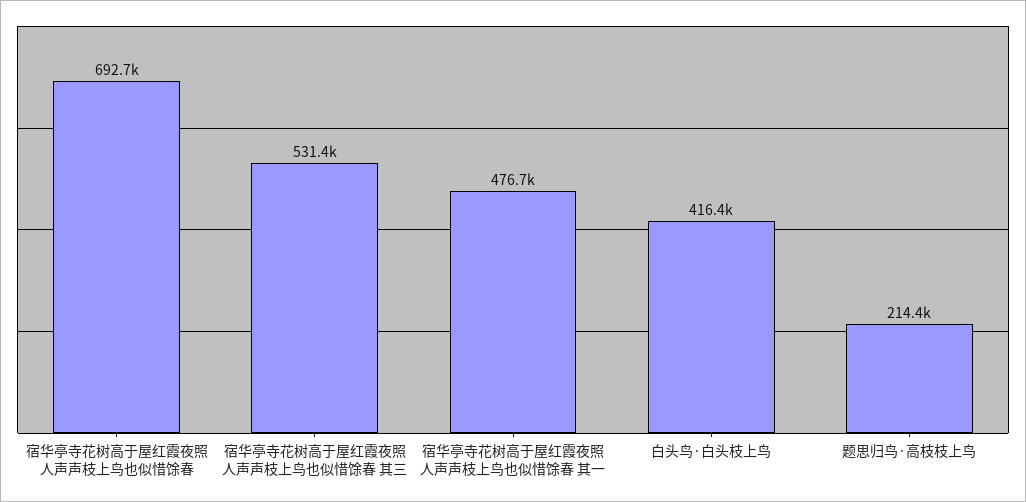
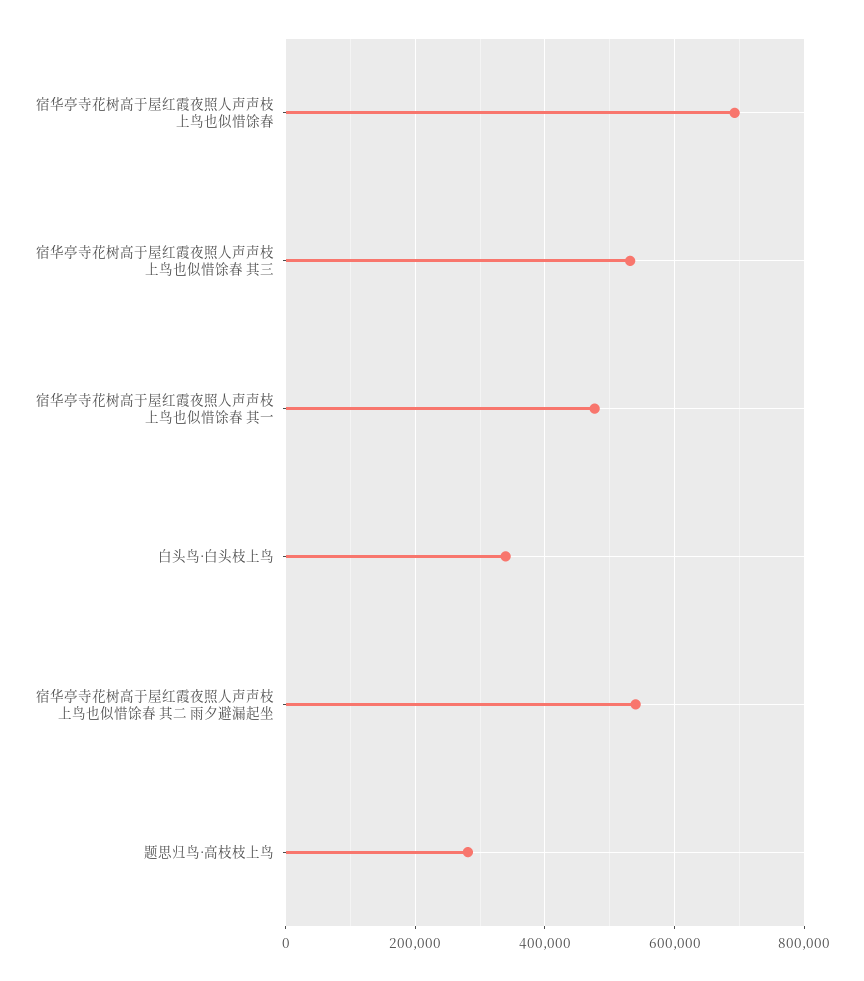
  {
    "宿华亭寺花树高于屋红霞夜照人声声枝上鸟也似惜馀春": 692700,
    "宿华亭寺花树高于屋红霞夜照人声声枝上鸟也似惜馀春 其三": 531400,
    "宿华亭寺花树高于屋红霞夜照人声声枝上鸟也似惜馀春 其一": 476700,
-   "白头鸟·白头枝上鸟": 416400,
+   "白头鸟·白头枝上鸟": 340000,
-   "题思归鸟·高枝枝上鸟": 214400
+   "题思归鸟·高枝枝上鸟": 280000,
+   "宿华亭寺花树高于屋红霞夜照人声声枝上鸟也似惜馀春 其二 雨夕避漏起坐": 540000
  }

